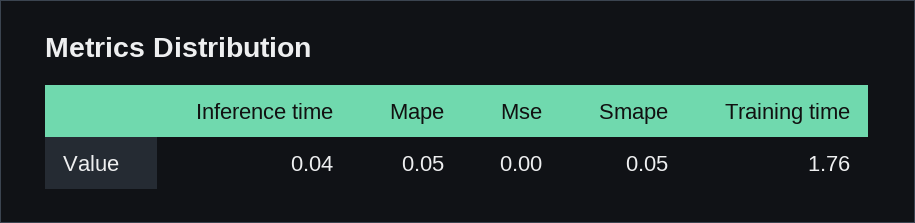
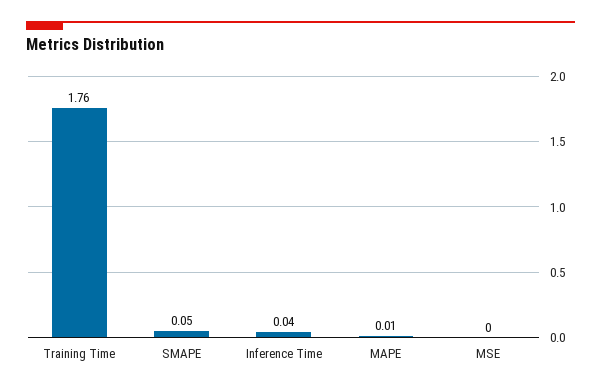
  {
    "Inference time": 0.04,
-   "Mape": 0.05,
+   "Mape": 0.01,
    "Mse": 0,
    "Smape": 0.05,
    "Training time": 1.76
  }

